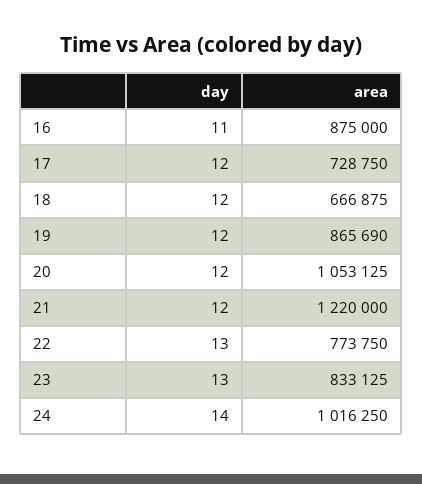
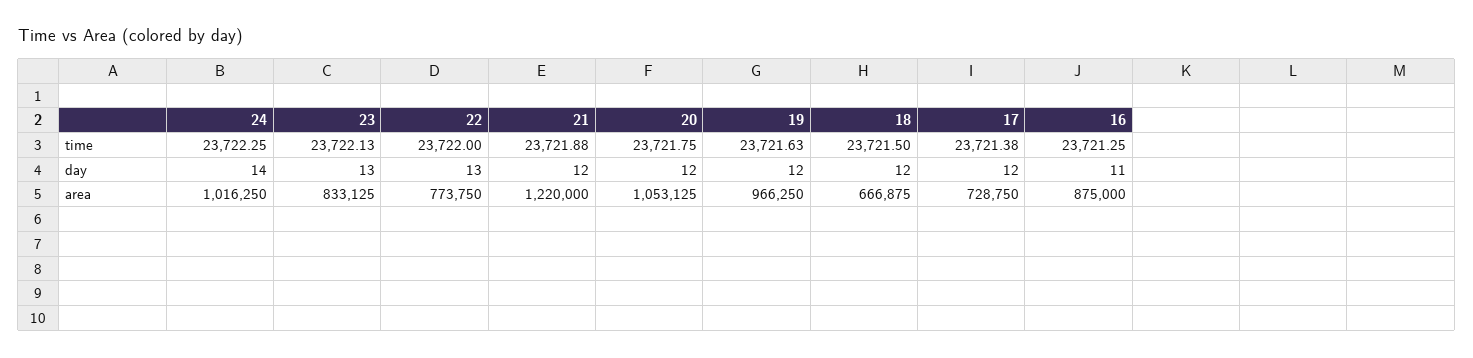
  {
    "day": {
      "16": 11,
      "17": 12,
      "18": 12,
      "19": 12,
      "20": 12,
      "21": 12,
      "22": 13,
      "23": 13,
      "24": 14
    },
    "area": {
      "16": 875000,
      "17": 728750,
      "18": 666875,
-     "19": 865690,
+     "19": 966250,
      "20": 1053125,
      "21": 1220000,
      "22": 773750,
      "23": 833125,
      "24": 1016250
-   }
+   },
+   "time": {
+     "24": 23722.25,
+     "23": 23722.13,
+     "22": 23722,
+     "21": 23721.88,
+     "20": 23721.75,
+     "19": 23721.63,
+     "18": 23721.5,
+     "17": 23721.38,
+     "16": 23721.25
+   }
  }

